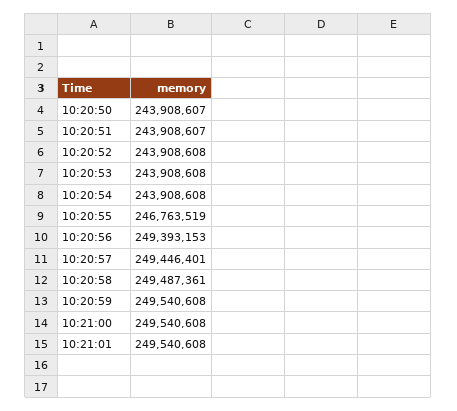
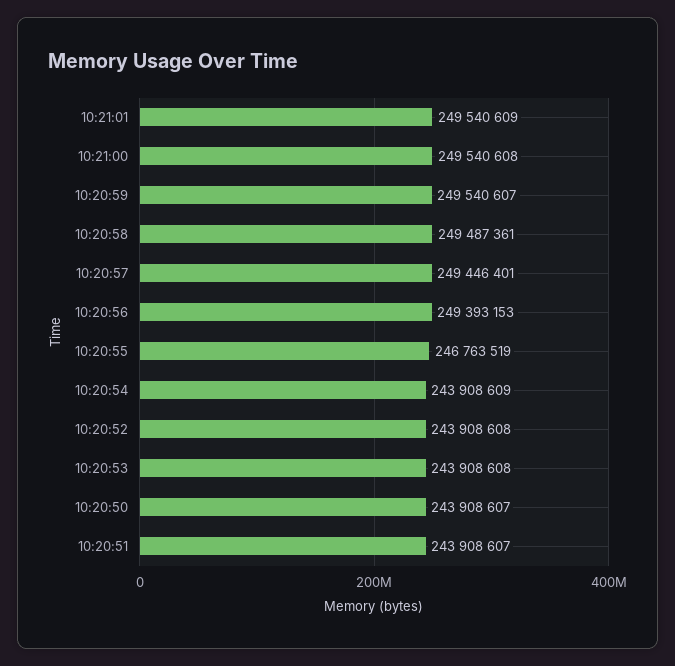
  {
    "10:20:50": 243908607,
    "10:20:51": 243908607,
    "10:20:52": 243908608,
    "10:20:53": 243908608,
-   "10:20:54": 243908608,
+   "10:20:54": 243908609,
    "10:20:55": 246763519,
    "10:20:56": 249393153,
    "10:20:57": 249446401,
    "10:20:58": 249487361,
-   "10:20:59": 249540608,
+   "10:20:59": 249540607,
    "10:21:00": 249540608,
-   "10:21:01": 249540608
+   "10:21:01": 249540609
  }

